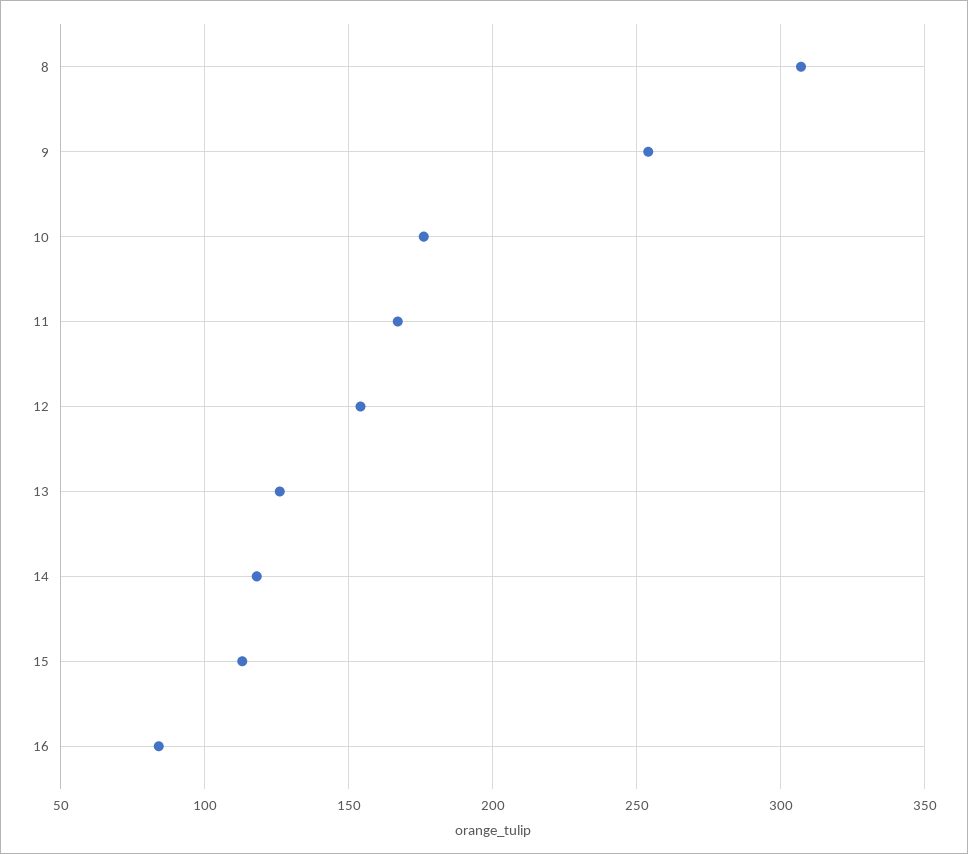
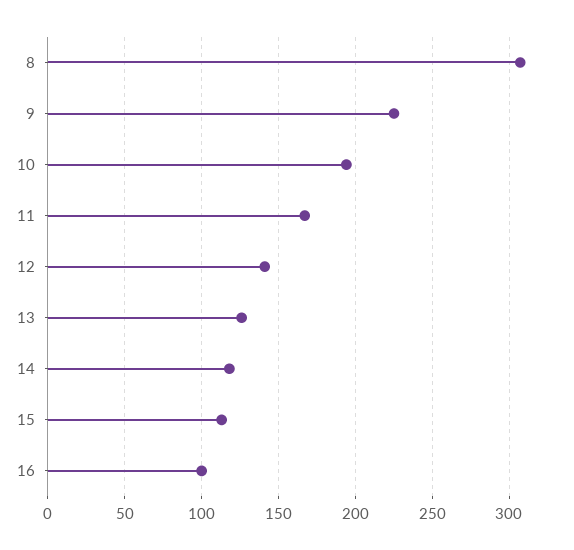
  {
    "8": 305,
-   "9": 255,
+   "9": 225,
-   "10": 175,
+   "10": 195,
    "11": 165,
-   "12": 155,
+   "12": 140,
    "13": 125,
    "14": 120,
    "15": 115,
-   "16": 85
+   "16": 100
  }

